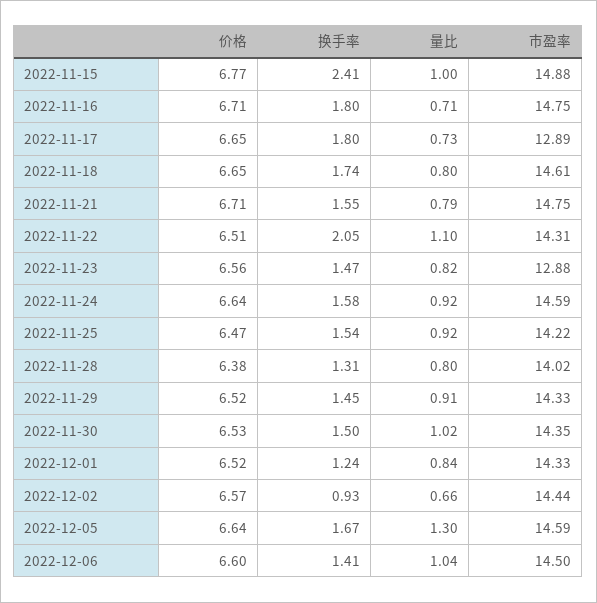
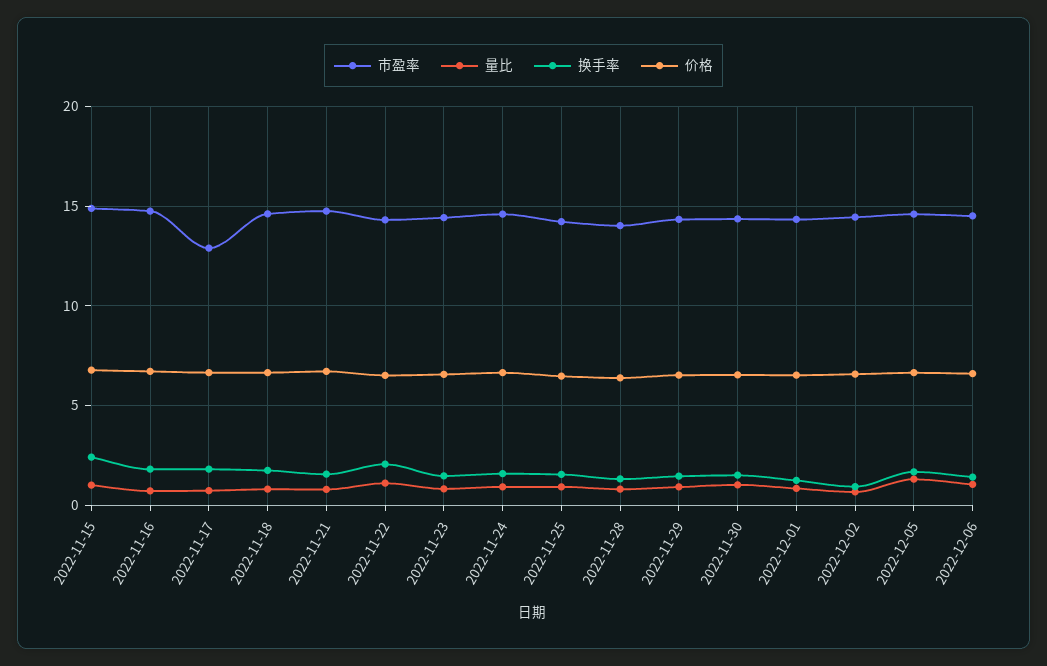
  {
    "价格": {
      "2022-11-15": 6.77,
      "2022-11-16": 6.71,
      "2022-11-17": 6.65,
      "2022-11-18": 6.65,
      "2022-11-21": 6.71,
      "2022-11-22": 6.51,
      "2022-11-23": 6.56,
      "2022-11-24": 6.64,
      "2022-11-25": 6.47,
      "2022-11-28": 6.38,
      "2022-11-29": 6.52,
      "2022-11-30": 6.53,
      "2022-12-01": 6.52,
      "2022-12-02": 6.57,
      "2022-12-05": 6.64,
      "2022-12-06": 6.6
    },
    "换手率": {
      "2022-11-15": 2.41,
      "2022-11-16": 1.8,
      "2022-11-17": 1.8,
      "2022-11-18": 1.74,
      "2022-11-21": 1.55,
      "2022-11-22": 2.05,
      "2022-11-23": 1.47,
      "2022-11-24": 1.58,
      "2022-11-25": 1.54,
      "2022-11-28": 1.31,
      "2022-11-29": 1.45,
      "2022-11-30": 1.5,
      "2022-12-01": 1.24,
      "2022-12-02": 0.93,
      "2022-12-05": 1.67,
      "2022-12-06": 1.41
    },
    "量比": {
      "2022-11-15": 1,
      "2022-11-16": 0.71,
      "2022-11-17": 0.73,
      "2022-11-18": 0.8,
      "2022-11-21": 0.79,
      "2022-11-22": 1.1,
      "2022-11-23": 0.82,
      "2022-11-24": 0.92,
      "2022-11-25": 0.92,
      "2022-11-28": 0.8,
      "2022-11-29": 0.91,
      "2022-11-30": 1.02,
      "2022-12-01": 0.84,
      "2022-12-02": 0.66,
      "2022-12-05": 1.3,
      "2022-12-06": 1.04
    },
    "市盈率": {
      "2022-11-15": 14.88,
      "2022-11-16": 14.75,
      "2022-11-17": 12.89,
      "2022-11-18": 14.61,
      "2022-11-21": 14.75,
      "2022-11-22": 14.31,
-     "2022-11-23": 12.88,
+     "2022-11-23": 14.5,
      "2022-11-24": 14.59,
      "2022-11-25": 14.22,
      "2022-11-28": 14.02,
      "2022-11-29": 14.33,
      "2022-11-30": 14.35,
      "2022-12-01": 14.33,
      "2022-12-02": 14.44,
      "2022-12-05": 14.59,
      "2022-12-06": 14.5
    }
  }

